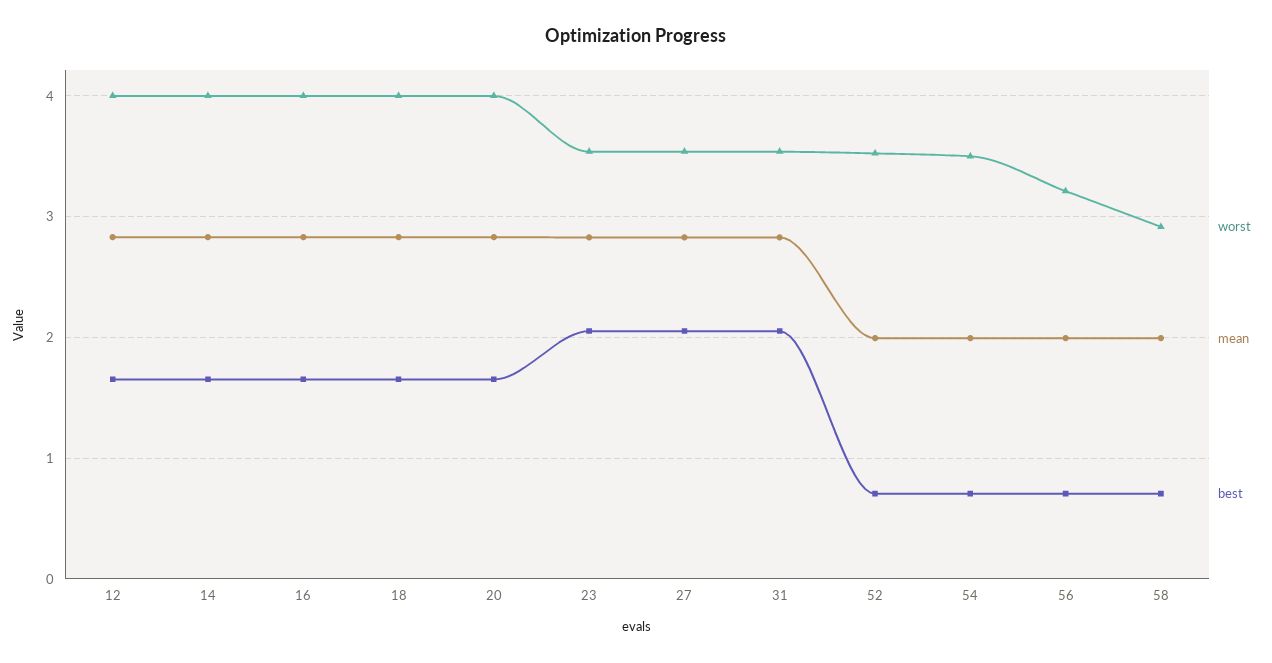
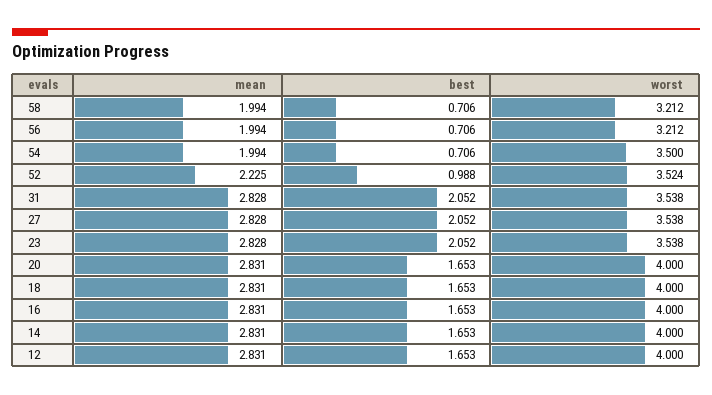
  {
    "worst": {
      "12": 4,
      "14": 4,
      "16": 4,
      "18": 4,
      "20": 4,
      "23": 3.538,
      "27": 3.538,
      "31": 3.538,
      "52": 3.524,
      "54": 3.5,
      "56": 3.212,
-     "58": 2.9
+     "58": 3.212
    },
    "mean": {
      "12": 2.831,
      "14": 2.831,
      "16": 2.831,
      "18": 2.831,
      "20": 2.831,
      "23": 2.828,
      "27": 2.828,
      "31": 2.828,
-     "52": 2,
+     "52": 2.225,
      "54": 1.994,
      "56": 1.994,
      "58": 1.994
    },
    "best": {
      "12": 1.653,
      "14": 1.653,
      "16": 1.653,
      "18": 1.653,
      "20": 1.653,
      "23": 2.052,
      "27": 2.052,
      "31": 2.052,
-     "52": 0.7,
+     "52": 0.988,
      "54": 0.706,
      "56": 0.706,
      "58": 0.706
    }
  }

